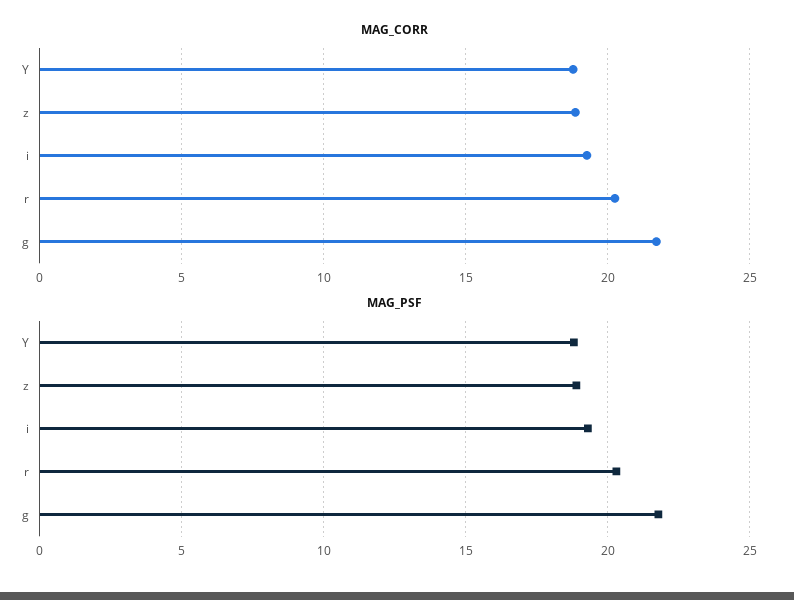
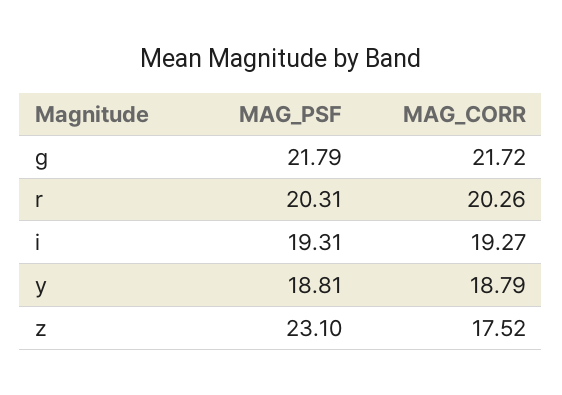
  {
    "MAG_CORR": {
      "Y": 18.79,
-     "z": 19,
+     "z": 17.52,
      "i": 19.27,
      "r": 20.26,
      "g": 21.72
    },
    "MAG_PSF": {
      "Y": 18.81,
-     "z": 19,
+     "z": 23.1,
      "i": 19.31,
      "r": 20.31,
      "g": 21.79
    }
  }

